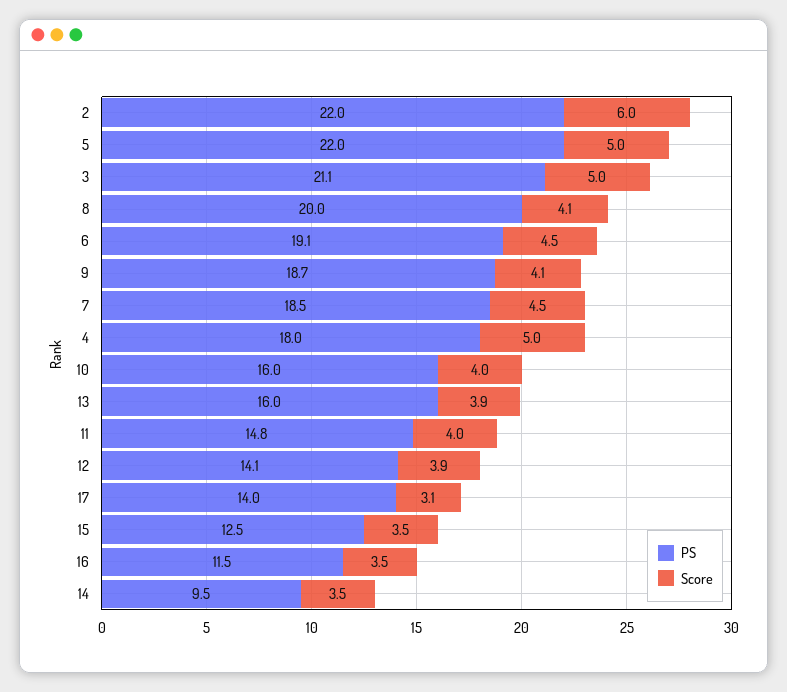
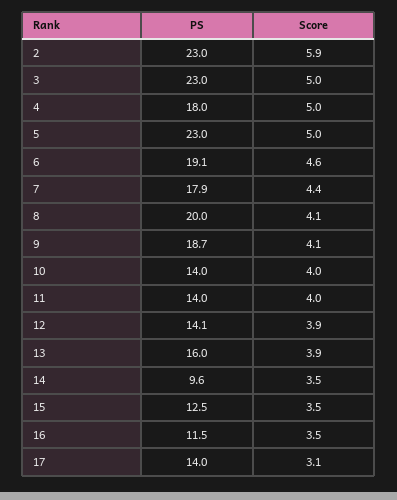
  {
    "PS": {
-     "2": 22,
+     "2": 23,
-     "5": 22,
+     "5": 23,
-     "3": 21.1,
+     "3": 23,
      "8": 20,
      "6": 19.1,
      "9": 18.7,
-     "7": 18.5,
+     "7": 17.9,
      "4": 18,
-     "10": 16,
+     "10": 14,
      "13": 16,
-     "11": 14.8,
+     "11": 14,
      "12": 14.1,
      "17": 14,
      "15": 12.5,
      "16": 11.5,
-     "14": 9.5
+     "14": 9.6
    },
    "Score": {
-     "2": 6,
+     "2": 5.9,
      "5": 5,
      "3": 5,
      "8": 4.1,
-     "6": 4.5,
+     "6": 4.6,
      "9": 4.1,
-     "7": 4.5,
+     "7": 4.4,
      "4": 5,
      "10": 4,
      "13": 3.9,
      "11": 4,
      "12": 3.9,
      "17": 3.1,
      "15": 3.5,
      "16": 3.5,
      "14": 3.5
    }
  }

